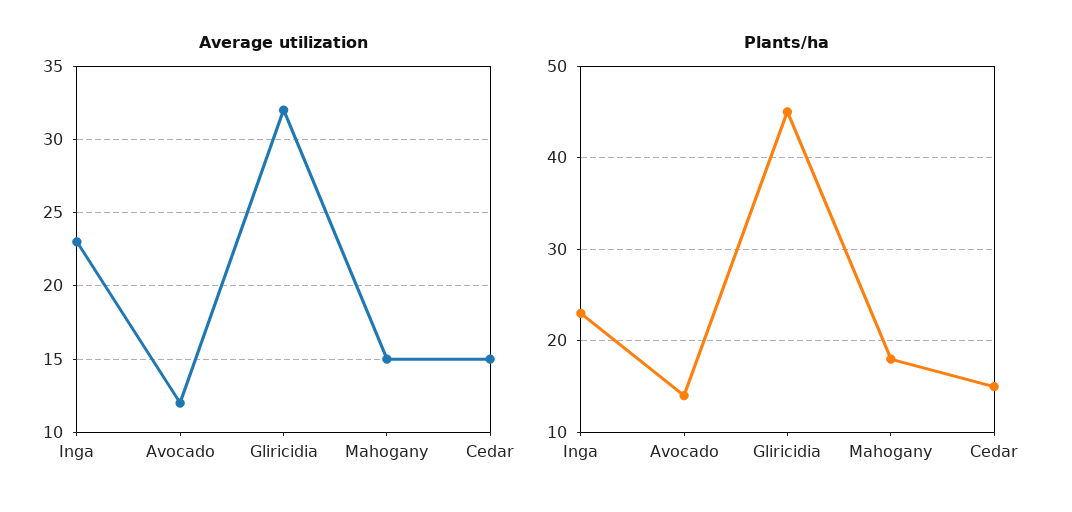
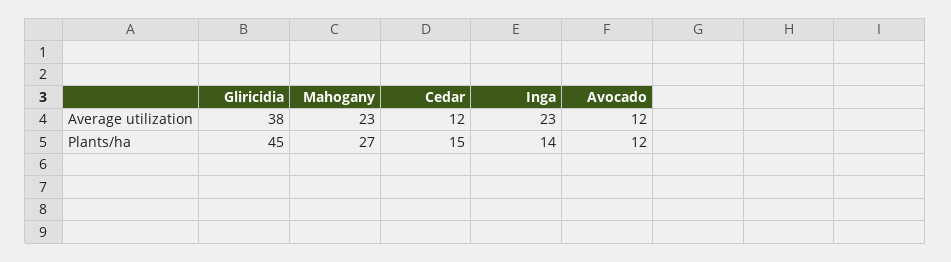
  {
    "Average utilization": {
      "Inga": 23,
      "Avocado": 12,
-     "Gliricidia": 32,
+     "Gliricidia": 38,
-     "Mahogany": 15,
+     "Mahogany": 23,
-     "Cedar": 15
+     "Cedar": 12
    },
    "Plants/ha": {
-     "Inga": 23,
+     "Inga": 14,
-     "Avocado": 14,
+     "Avocado": 12,
      "Gliricidia": 45,
-     "Mahogany": 18,
+     "Mahogany": 27,
      "Cedar": 15
    }
  }

